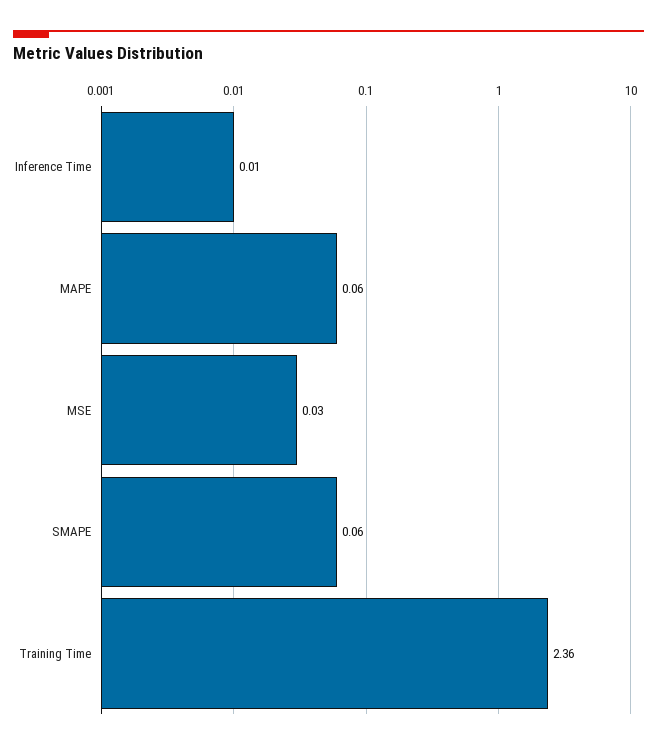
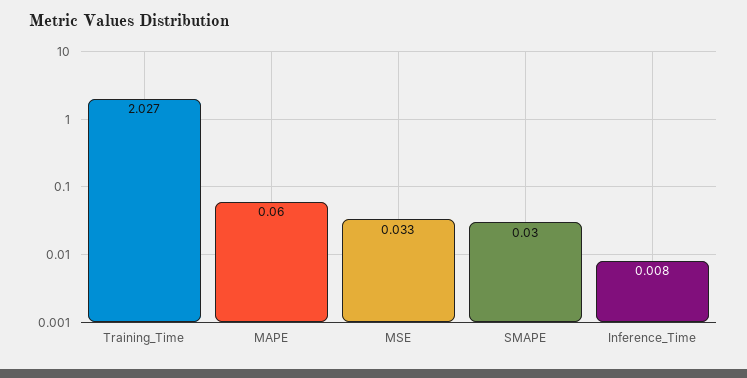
  {
    "Inference Time": 0.008,
    "MAPE": 0.06,
    "MSE": 0.033,
-   "SMAPE": 0.06,
+   "SMAPE": 0.03,
-   "Training Time": 2.36
+   "Training Time": 2.027
  }

